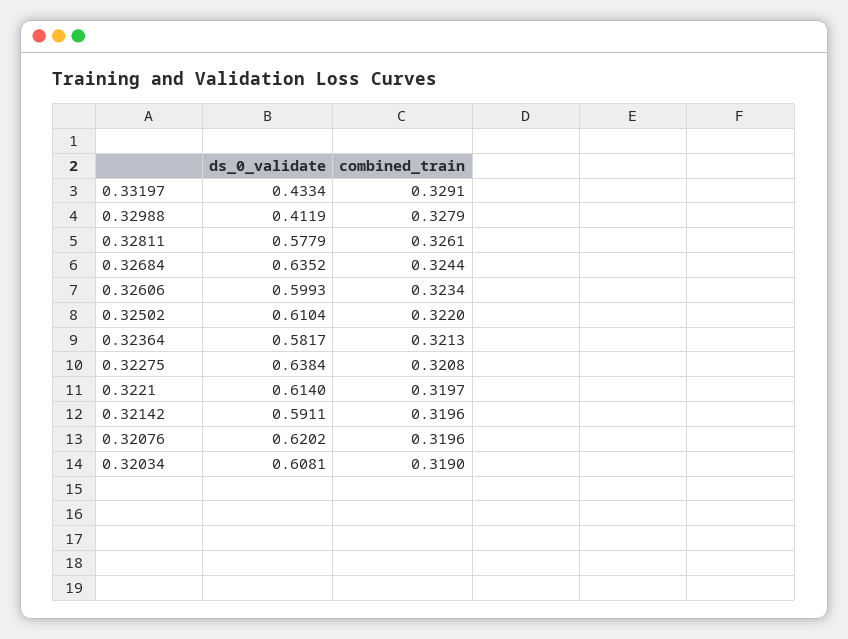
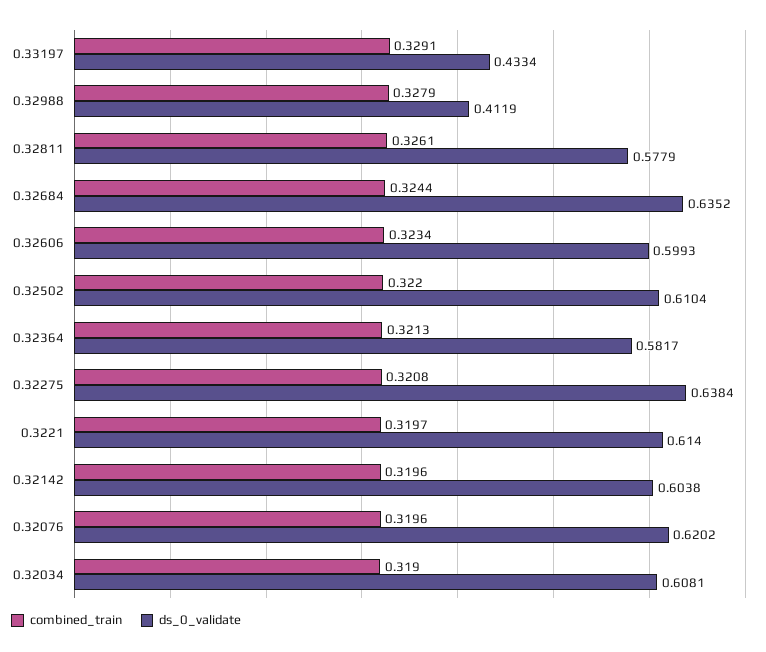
  {
    "ds_0_validate": {
      "0.33197": 0.4334,
      "0.32988": 0.4119,
      "0.32811": 0.5779,
      "0.32684": 0.6352,
      "0.32606": 0.5993,
      "0.32502": 0.6104,
      "0.32364": 0.5817,
      "0.32275": 0.6384,
      "0.3221": 0.614,
-     "0.32142": 0.5911,
+     "0.32142": 0.6038,
      "0.32076": 0.6202,
      "0.32034": 0.6081
    },
    "combined_train": {
      "0.33197": 0.3291,
      "0.32988": 0.3279,
      "0.32811": 0.3261,
      "0.32684": 0.3244,
      "0.32606": 0.3234,
      "0.32502": 0.322,
      "0.32364": 0.3213,
      "0.32275": 0.3208,
      "0.3221": 0.3197,
      "0.32142": 0.3196,
      "0.32076": 0.3196,
      "0.32034": 0.319
    }
  }

